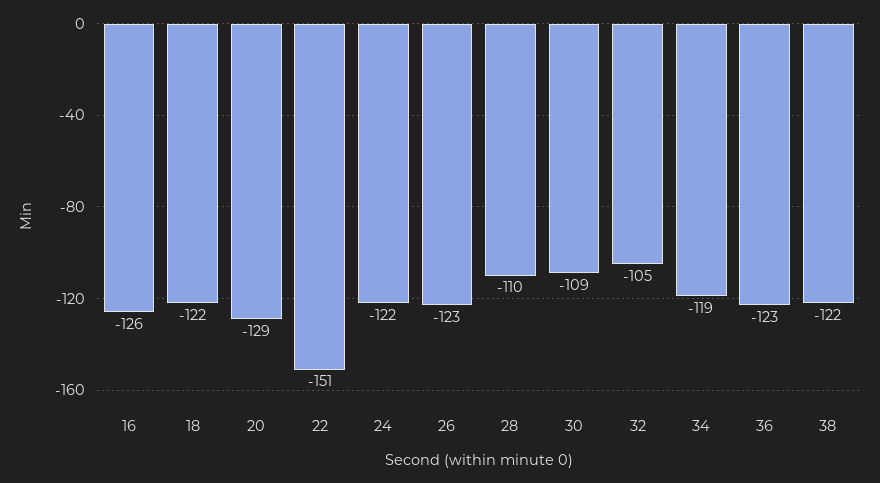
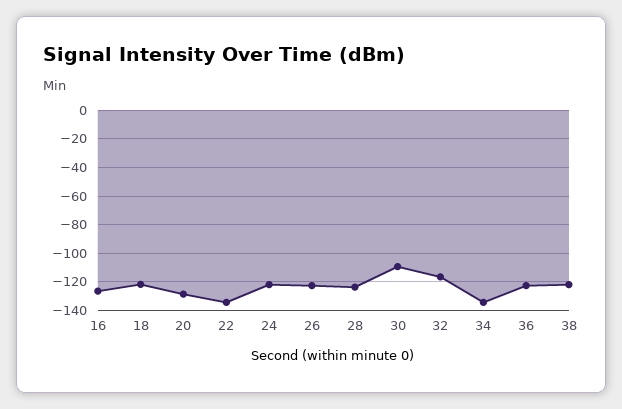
  {
    "16": -126,
    "18": -122,
    "20": -129,
-   "22": -151,
+   "22": -135,
    "24": -122,
    "26": -123,
-   "28": -110,
+   "28": -125,
    "30": -109,
-   "32": -105,
+   "32": -115,
-   "34": -119,
+   "34": -135,
    "36": -123,
    "38": -122
  }

